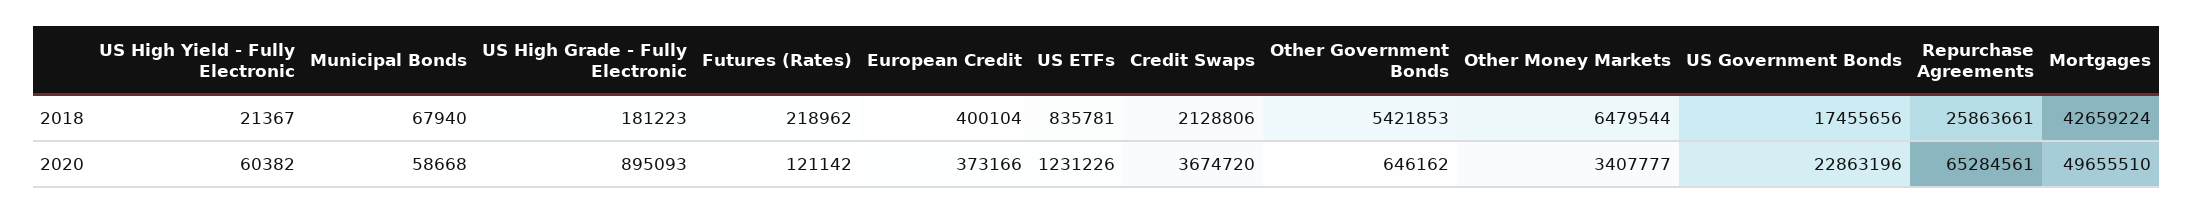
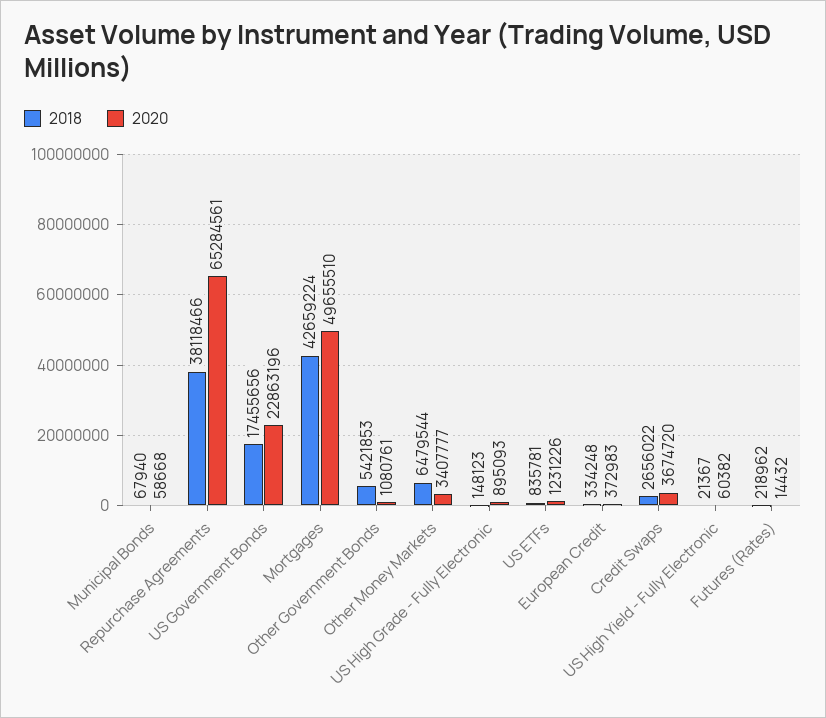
  {
    "2018": {
      "US High Yield - Fully Electronic": 21367,
      "Municipal Bonds": 67940,
-     "US High Grade - Fully Electronic": 181223,
+     "US High Grade - Fully Electronic": 148123,
      "Futures (Rates)": 218962,
-     "European Credit": 400104,
+     "European Credit": 334248,
      "US ETFs": 835781,
-     "Credit Swaps": 2128806,
+     "Credit Swaps": 2656022,
      "Other Government Bonds": 5421853,
      "Other Money Markets": 6479544,
      "US Government Bonds": 17455656,
-     "Repurchase Agreements": 25863661,
+     "Repurchase Agreements": 38118466,
      "Mortgages": 42659224
    },
    "2020": {
      "US High Yield - Fully Electronic": 60382,
      "Municipal Bonds": 58668,
      "US High Grade - Fully Electronic": 895093,
-     "Futures (Rates)": 121142,
+     "Futures (Rates)": 14432,
-     "European Credit": 373166,
+     "European Credit": 372983,
      "US ETFs": 1231226,
      "Credit Swaps": 3674720,
-     "Other Government Bonds": 646162,
+     "Other Government Bonds": 1080761,
      "Other Money Markets": 3407777,
      "US Government Bonds": 22863196,
      "Repurchase Agreements": 65284561,
      "Mortgages": 49655510
    }
  }

